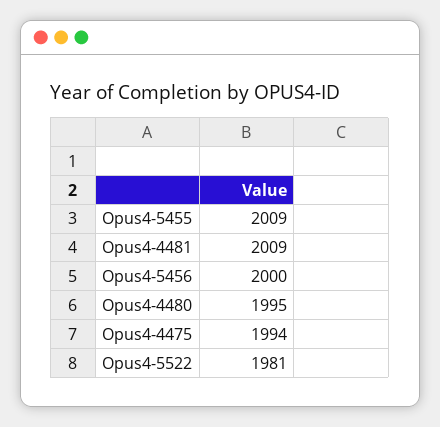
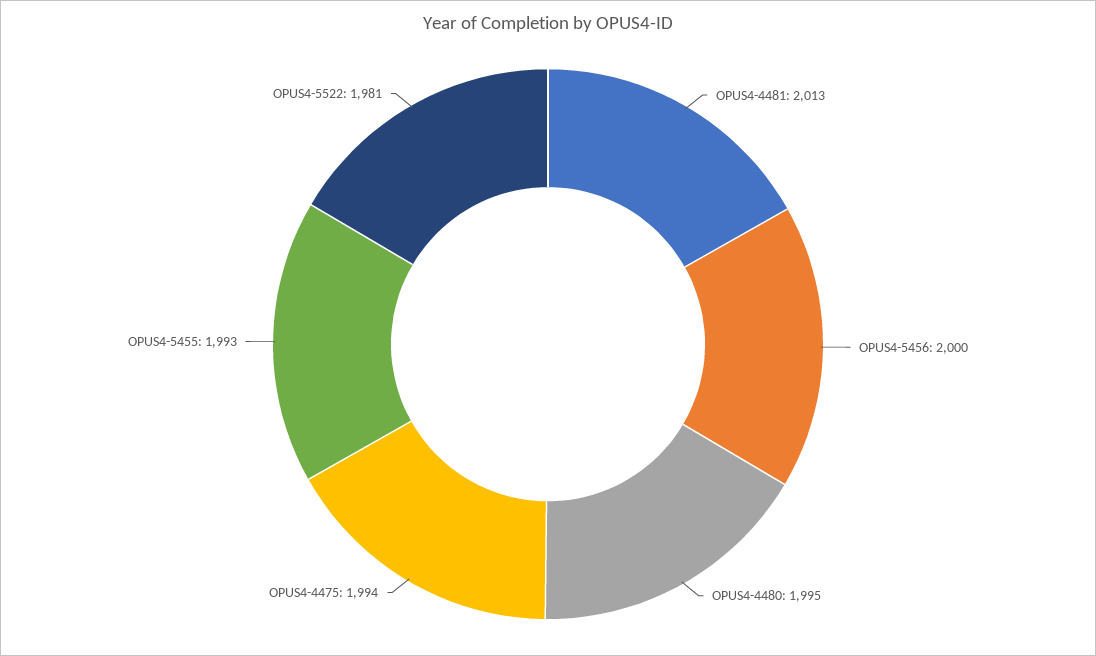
  {
-   "Opus4-5455": 2009,
+   "Opus4-5455": 1993,
-   "Opus4-4481": 2009,
+   "Opus4-4481": 2013,
    "Opus4-5456": 2000,
    "Opus4-4480": 1995,
    "Opus4-4475": 1994,
    "Opus4-5522": 1981
  }

